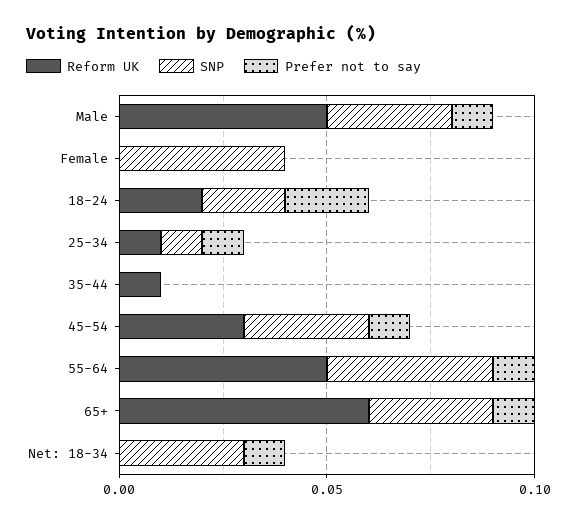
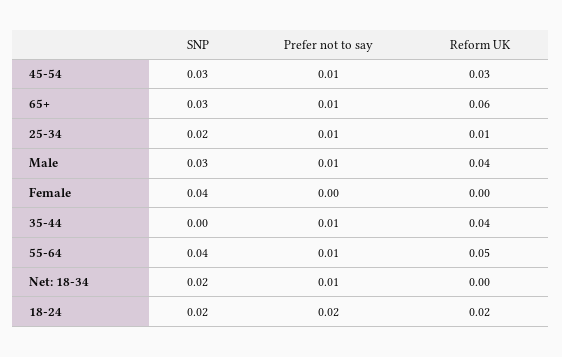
  {
    "Reform UK": {
-     "Male": 0.05,
+     "Male": 0.04,
      "Female": 0,
      "18-24": 0.02,
      "25-34": 0.01,
-     "35-44": 0.01,
+     "35-44": 0.04,
      "45-54": 0.03,
      "55-64": 0.05,
      "65+": 0.06,
      "Net: 18-34": 0
    },
    "SNP": {
      "Male": 0.03,
      "Female": 0.04,
      "18-24": 0.02,
-     "25-34": 0.01,
+     "25-34": 0.02,
      "35-44": 0,
      "45-54": 0.03,
      "55-64": 0.04,
      "65+": 0.03,
-     "Net: 18-34": 0.03
+     "Net: 18-34": 0.02
    },
    "Prefer not to say": {
      "Male": 0.01,
      "Female": 0,
      "18-24": 0.02,
      "25-34": 0.01,
-     "35-44": 0,
+     "35-44": 0.01,
      "45-54": 0.01,
      "55-64": 0.01,
      "65+": 0.01,
      "Net: 18-34": 0.01
    }
  }

